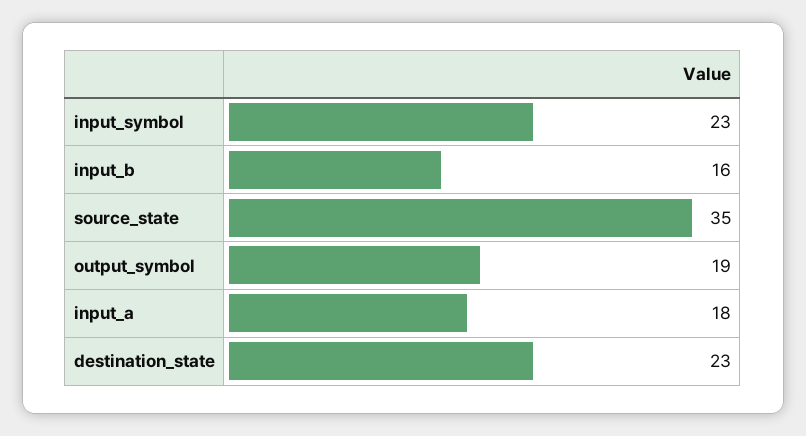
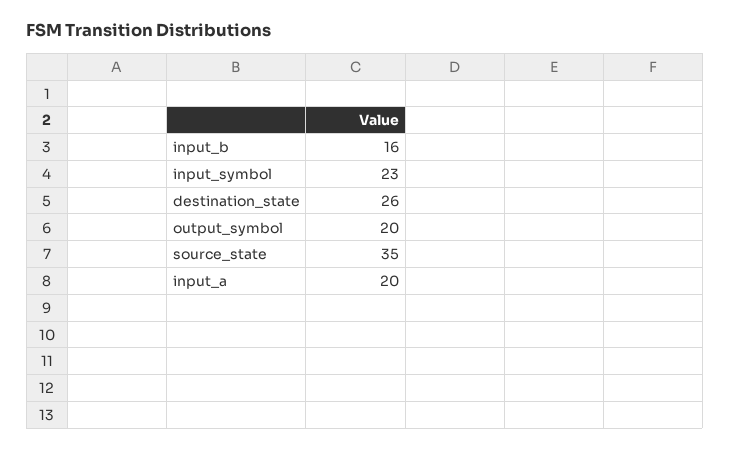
  {
    "input_symbol": 23,
    "input_b": 16,
    "source_state": 35,
-   "output_symbol": 19,
+   "output_symbol": 20,
-   "input_a": 18,
+   "input_a": 20,
-   "destination_state": 23
+   "destination_state": 26
  }

